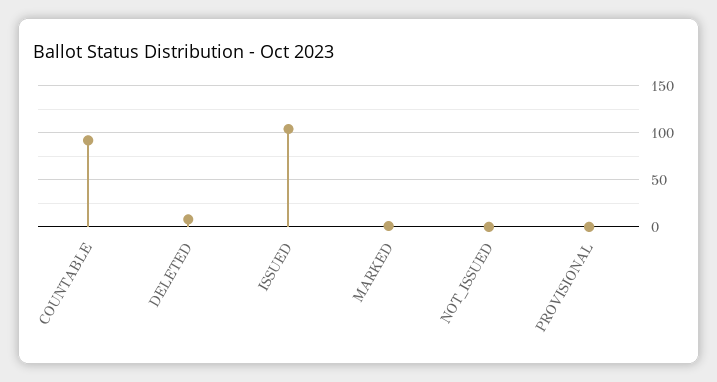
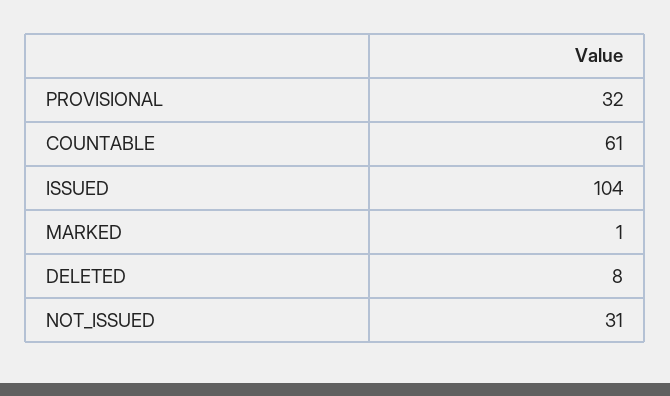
  {
-   "COUNTABLE": 90,
+   "COUNTABLE": 61,
    "DELETED": 8,
    "ISSUED": 104,
    "MARKED": 1,
-   "NOT_ISSUED": 0,
+   "NOT_ISSUED": 31,
-   "PROVISIONAL": 0
+   "PROVISIONAL": 32
  }

